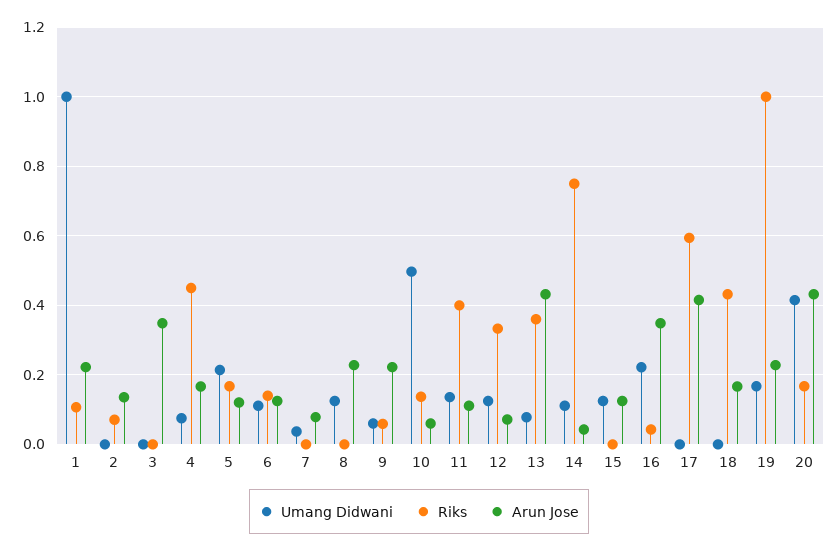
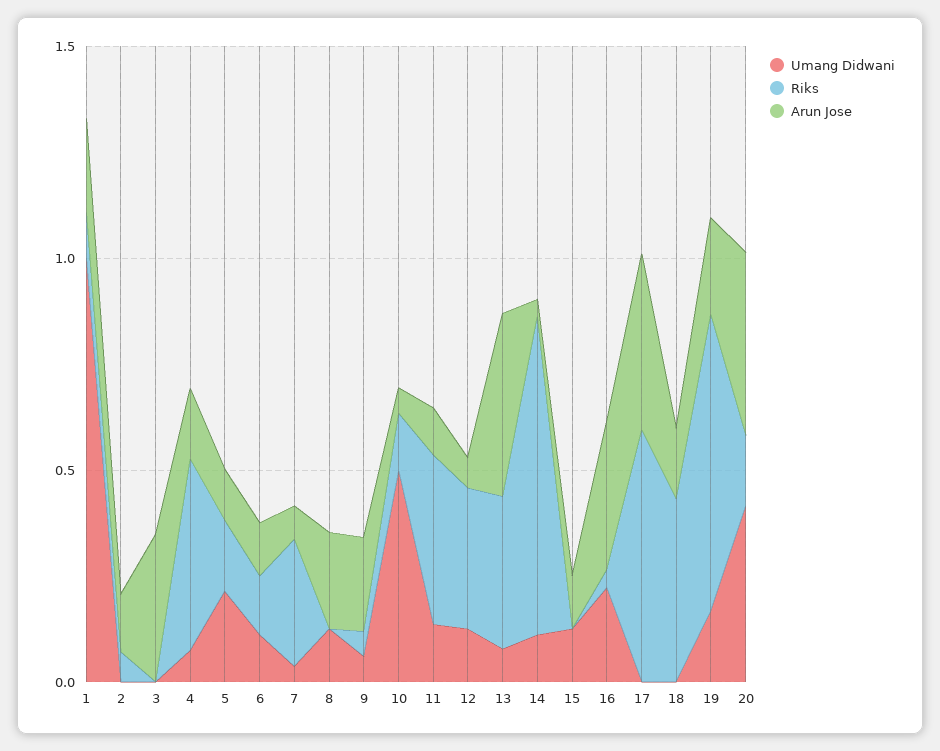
  {
    "Umang Didwani": {
      "1": 1,
      "2": 0,
      "3": 0,
      "4": 0.08,
      "5": 0.22,
      "6": 0.12,
      "7": 0.04,
      "8": 0.12,
      "9": 0.06,
      "10": 0.5,
      "11": 0.14,
      "12": 0.12,
      "13": 0.08,
      "14": 0.12,
      "15": 0.12,
      "16": 0.22,
      "17": 0,
      "18": 0,
      "19": 0.16,
      "20": 0.42
    },
    "Riks": {
      "1": 0.1,
      "2": 0.08,
      "3": 0,
      "4": 0.46,
      "5": 0.16,
      "6": 0.14,
-     "7": 0,
+     "7": 0.3,
      "8": 0,
      "9": 0.06,
      "10": 0.14,
      "11": 0.4,
      "12": 0.34,
      "13": 0.36,
      "14": 0.76,
      "15": 0,
      "16": 0.04,
      "17": 0.6,
      "18": 0.44,
-     "19": 1,
+     "19": 0.7,
      "20": 0.16
    },
    "Arun Jose": {
      "1": 0.22,
      "2": 0.14,
      "3": 0.34,
      "4": 0.16,
      "5": 0.12,
      "6": 0.12,
      "7": 0.08,
      "8": 0.22,
      "9": 0.22,
      "10": 0.06,
      "11": 0.12,
      "12": 0.08,
      "13": 0.44,
      "14": 0.04,
      "15": 0.12,
      "16": 0.34,
      "17": 0.42,
      "18": 0.16,
      "19": 0.22,
      "20": 0.44
    }
  }

